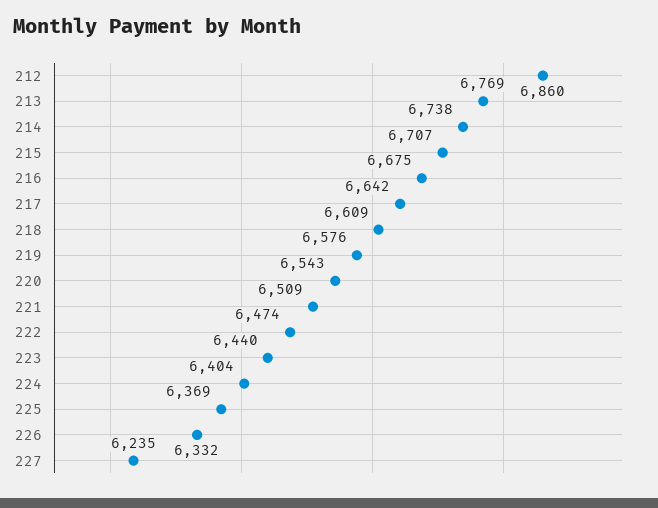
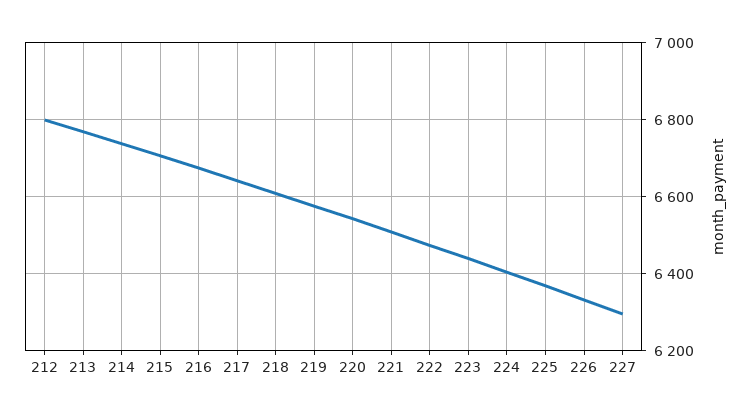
  {
-   "212": 6860,
+   "212": 6800,
    "213": 6769,
    "214": 6738,
    "215": 6707,
    "216": 6675,
    "217": 6642,
    "218": 6609,
    "219": 6576,
    "220": 6543,
    "221": 6509,
    "222": 6474,
    "223": 6440,
    "224": 6404,
    "225": 6369,
    "226": 6332,
-   "227": 6235
+   "227": 6300
  }

